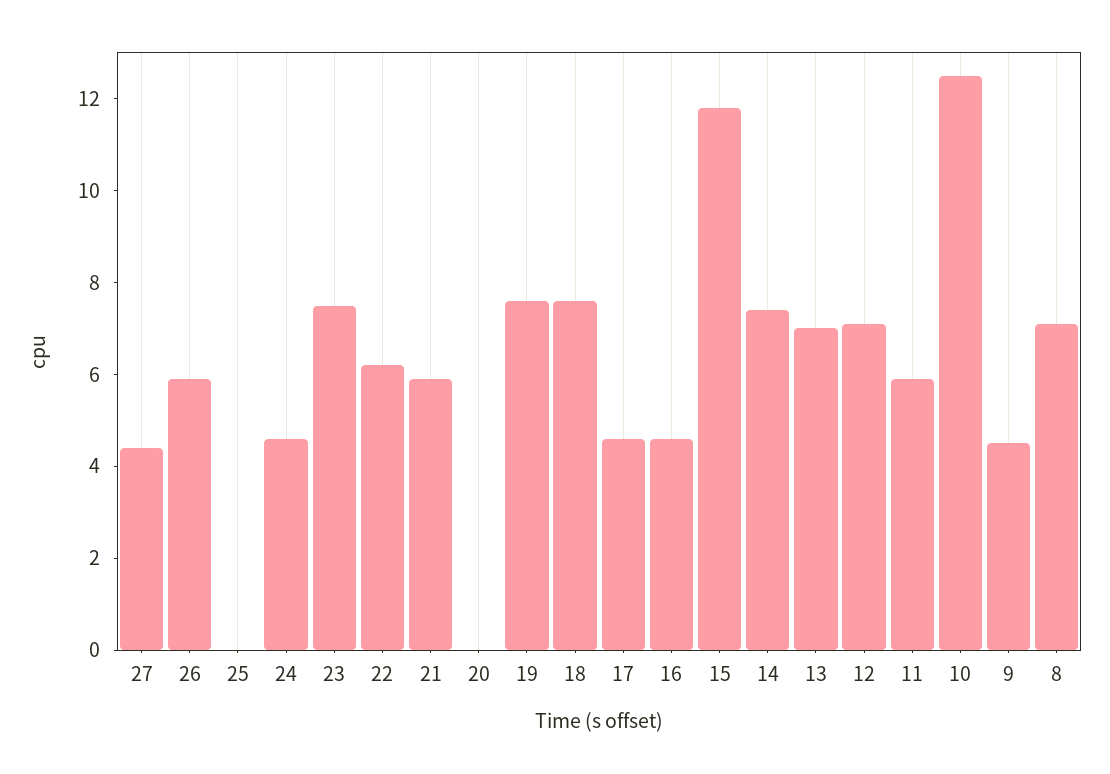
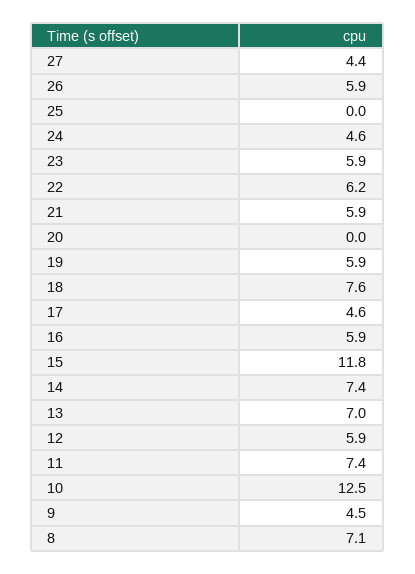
  {
    "27": 4.4,
    "26": 5.9,
    "25": 0,
    "24": 4.6,
-   "23": 7.5,
+   "23": 5.9,
    "22": 6.2,
    "21": 5.9,
    "20": 0,
-   "19": 7.5,
+   "19": 5.9,
    "18": 7.6,
    "17": 4.6,
-   "16": 4.5,
+   "16": 5.9,
    "15": 11.8,
    "14": 7.4,
    "13": 7,
-   "12": 7,
+   "12": 5.9,
-   "11": 6,
+   "11": 7.4,
    "10": 12.5,
    "9": 4.5,
    "8": 7.1
  }

